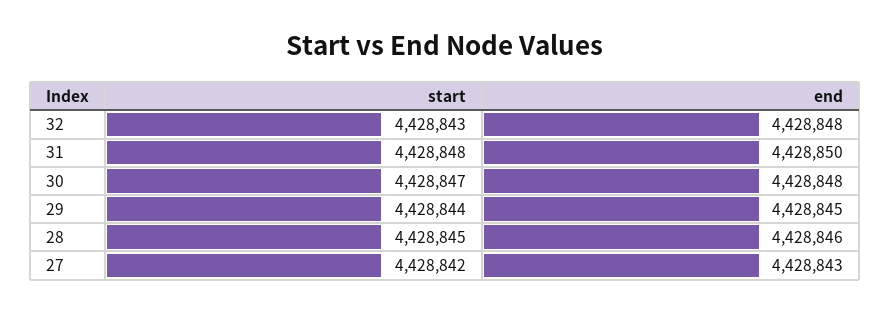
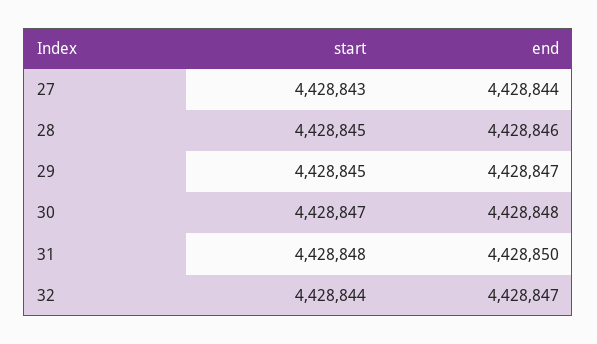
  {
    "start": {
-     "32": 4428843,
+     "32": 4428844,
      "31": 4428848,
      "30": 4428847,
-     "29": 4428844,
+     "29": 4428845,
      "28": 4428845,
-     "27": 4428842
+     "27": 4428843
    },
    "end": {
-     "32": 4428848,
+     "32": 4428847,
      "31": 4428850,
      "30": 4428848,
-     "29": 4428845,
+     "29": 4428847,
      "28": 4428846,
-     "27": 4428843
+     "27": 4428844
    }
  }

